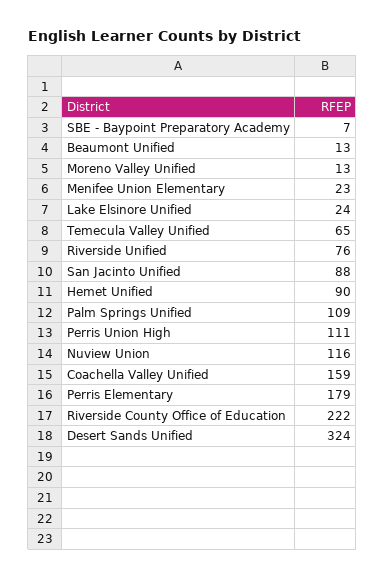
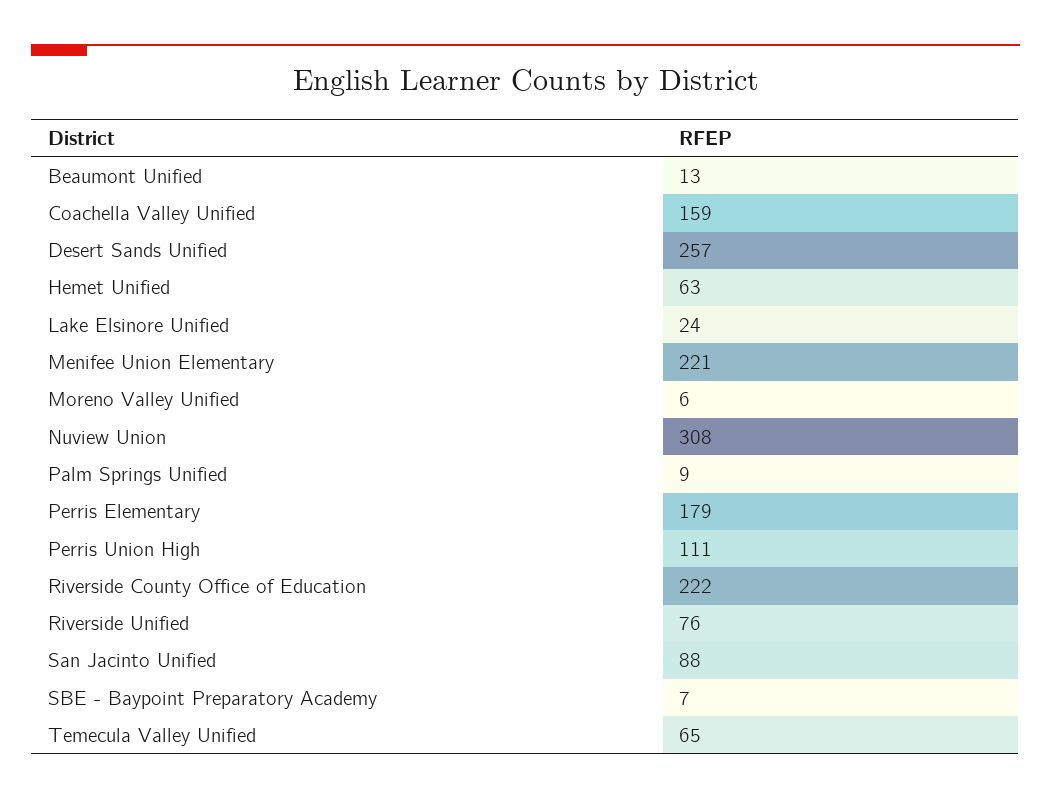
  {
    "SBE - Baypoint Preparatory Academy": 7,
    "Beaumont Unified": 13,
-   "Moreno Valley Unified": 13,
+   "Moreno Valley Unified": 6,
-   "Menifee Union Elementary": 23,
+   "Menifee Union Elementary": 221,
    "Lake Elsinore Unified": 24,
    "Temecula Valley Unified": 65,
    "Riverside Unified": 76,
    "San Jacinto Unified": 88,
-   "Hemet Unified": 90,
+   "Hemet Unified": 63,
-   "Palm Springs Unified": 109,
+   "Palm Springs Unified": 9,
    "Perris Union High": 111,
-   "Nuview Union": 116,
+   "Nuview Union": 308,
    "Coachella Valley Unified": 159,
    "Perris Elementary": 179,
    "Riverside County Office of Education": 222,
-   "Desert Sands Unified": 324
+   "Desert Sands Unified": 257
  }

